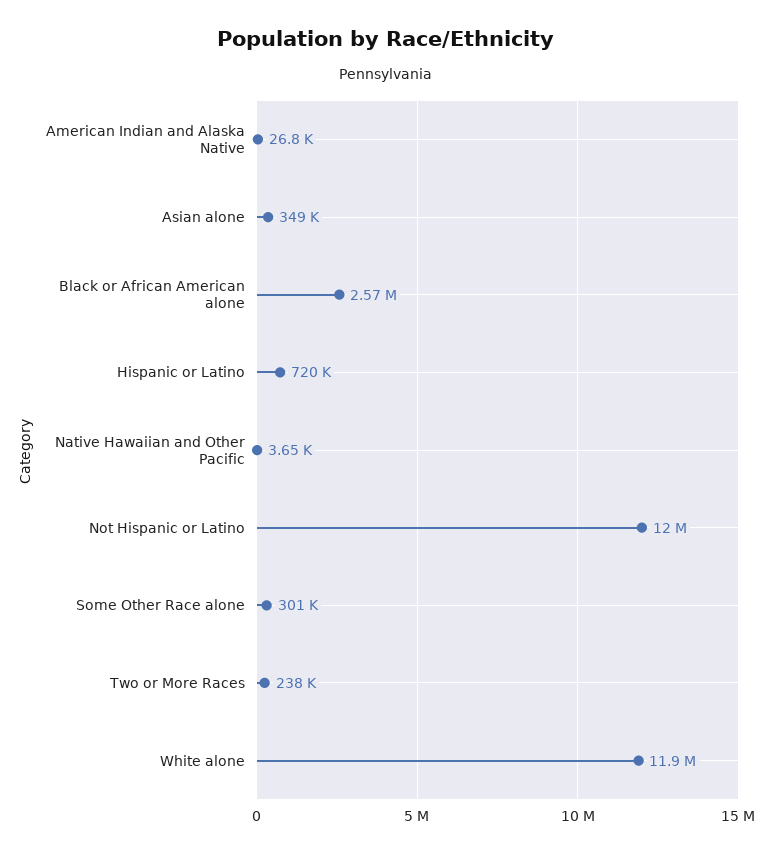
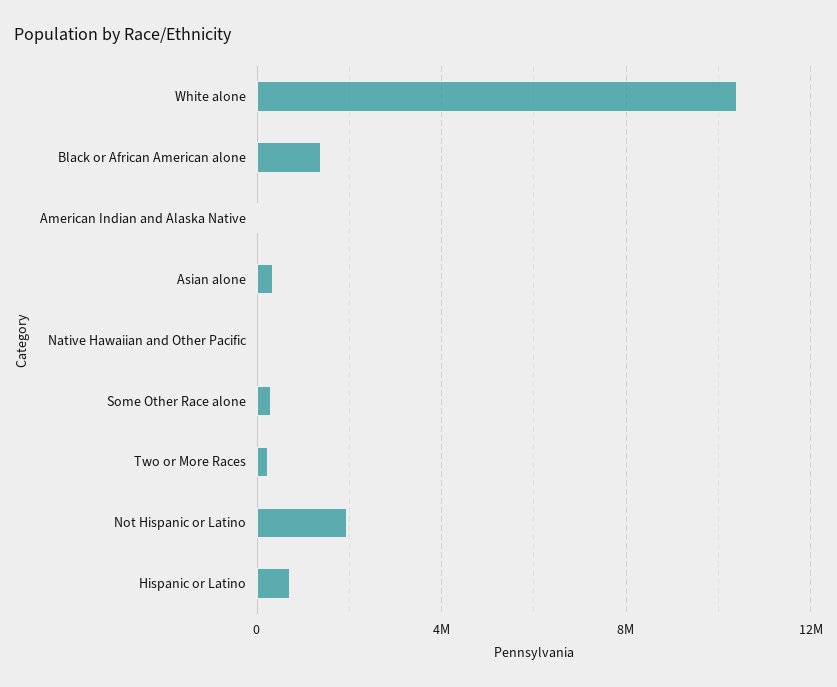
  {
    "American Indian and Alaska Native": 26800,
    "Asian alone": 349000,
-   "Black or African American alone": 2570000,
+   "Black or African American alone": 1500000,
    "Hispanic or Latino": 720000,
    "Native Hawaiian and Other Pacific": 3650,
-   "Not Hispanic or Latino": 12000000,
+   "Not Hispanic or Latino": 2000000,
    "Some Other Race alone": 301000,
    "Two or More Races": 238000,
-   "White alone": 11900000
+   "White alone": 10500000
  }

